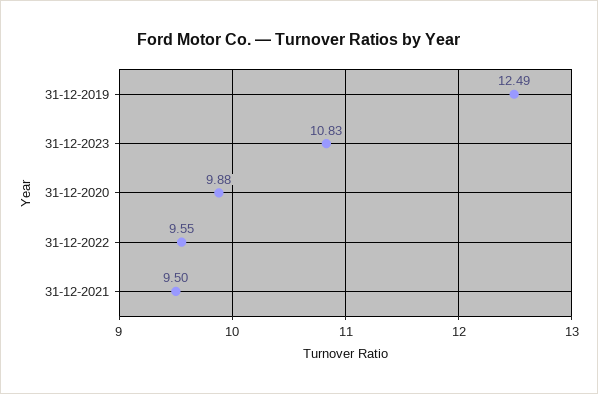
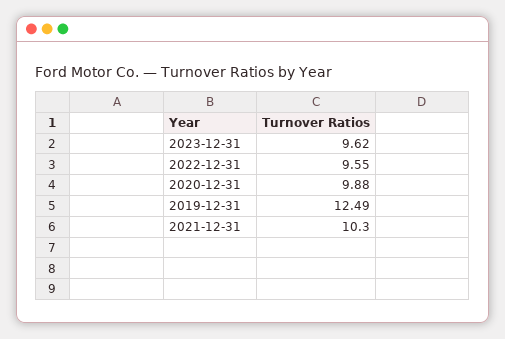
  {
    "31-12-2019": 12.49,
-   "31-12-2023": 10.83,
+   "31-12-2023": 9.62,
    "31-12-2020": 9.88,
    "31-12-2022": 9.55,
-   "31-12-2021": 9.5
+   "31-12-2021": 10.3
  }

